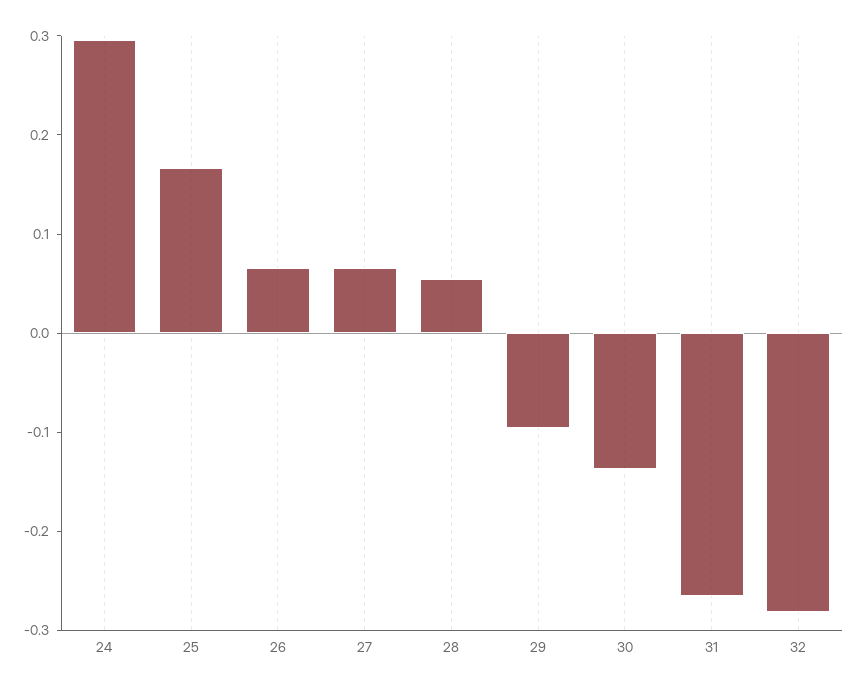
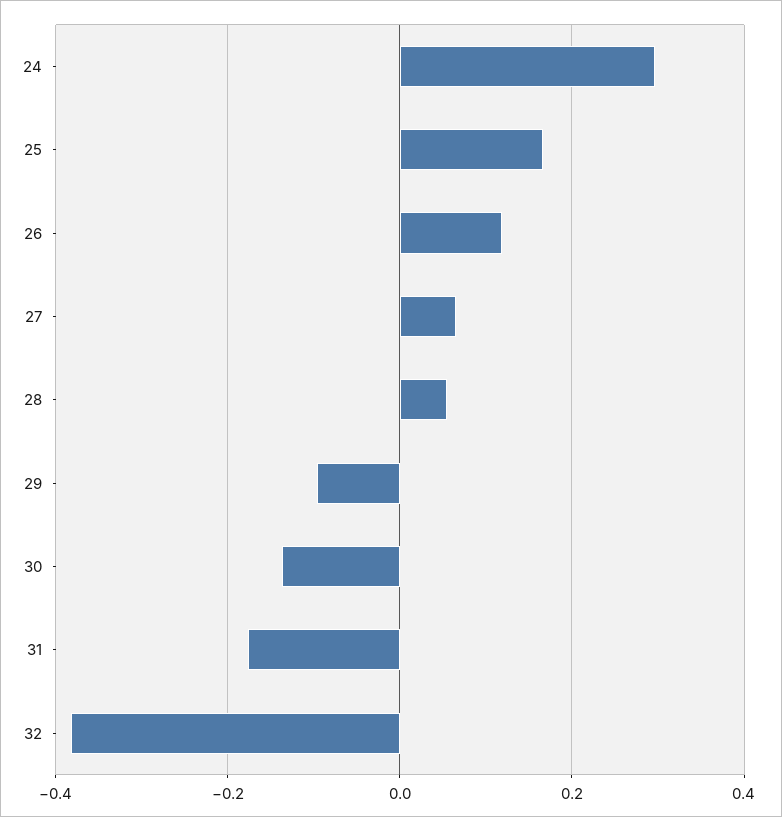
  {
    "24": 0.3,
    "25": 0.16,
-   "26": 0.06,
+   "26": 0.12,
    "27": 0.06,
    "28": 0.06,
    "29": -0.1,
    "30": -0.14,
-   "31": -0.26,
+   "31": -0.18,
-   "32": -0.28
+   "32": -0.38
  }

